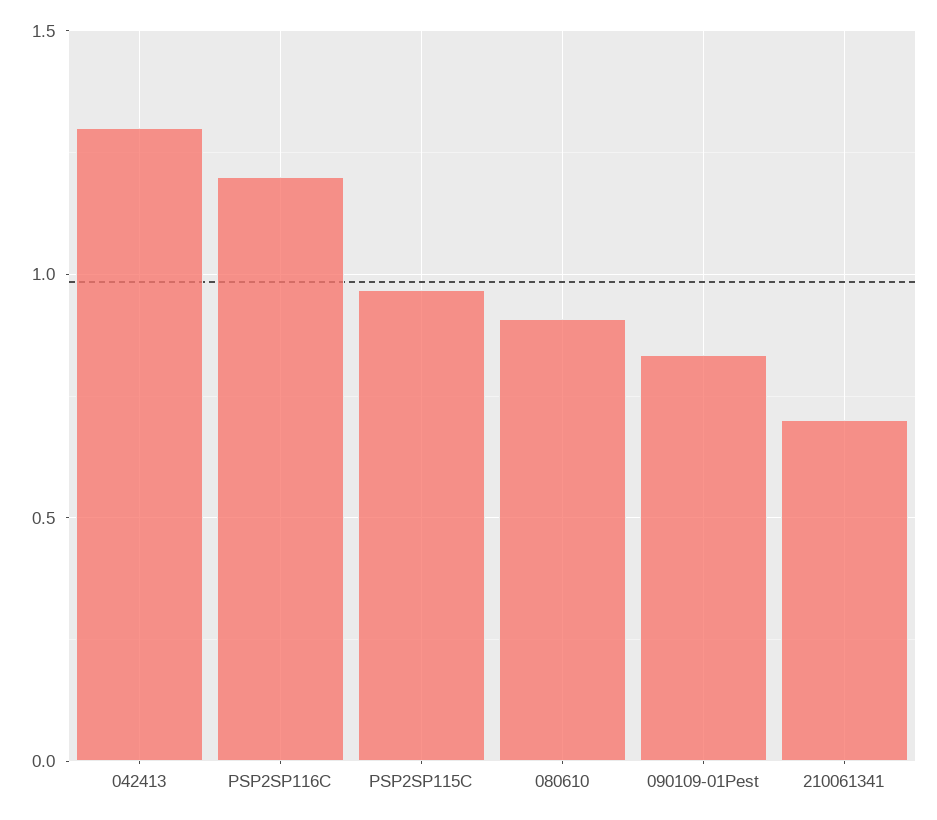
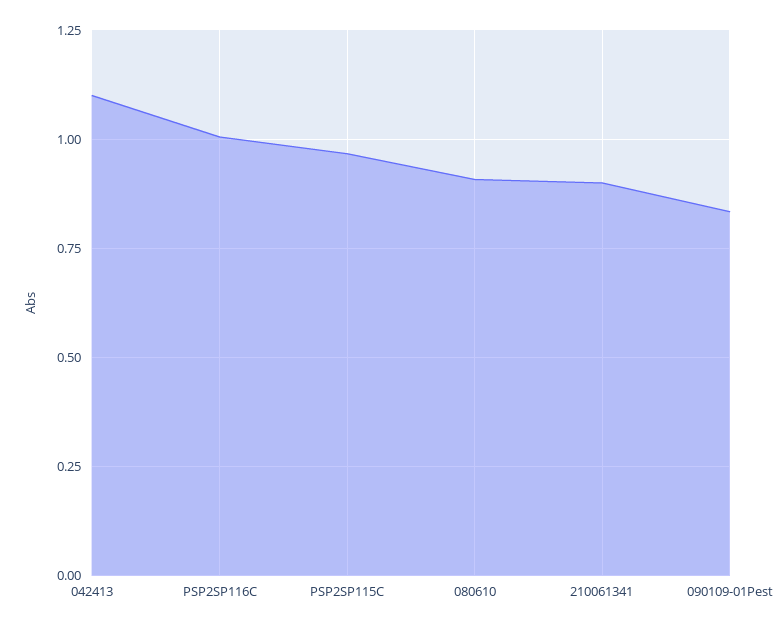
  {
-   "042413": 1.3,
+   "042413": 1.1,
-   "PSP2SP116C": 1.2,
+   "PSP2SP116C": 1,
    "PSP2SP115C": 0.975,
    "080610": 0.9,
    "090109-01Pest": 0.825,
-   "210061341": 0.7
+   "210061341": 0.9
  }

